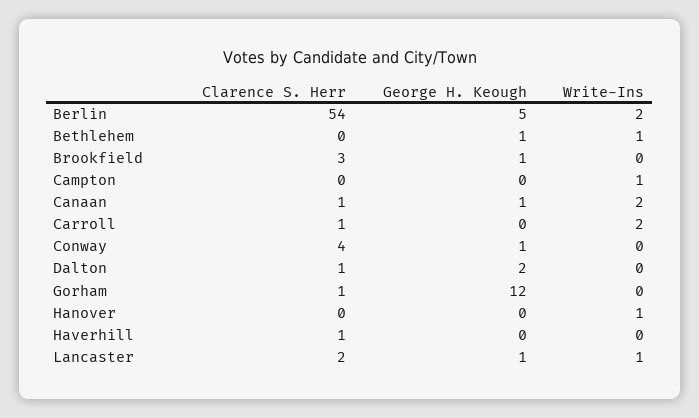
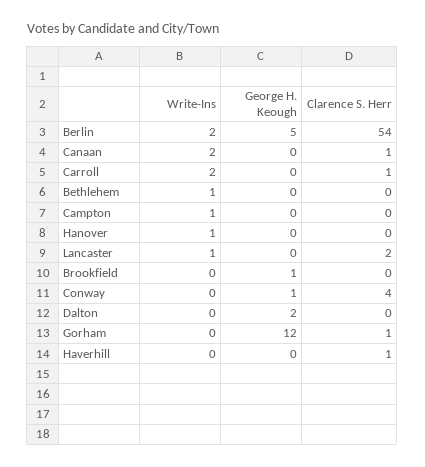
  {
    "Clarence S. Herr": {
      "Berlin": 54,
      "Bethlehem": 0,
-     "Brookfield": 3,
+     "Brookfield": 0,
      "Campton": 0,
      "Canaan": 1,
      "Carroll": 1,
      "Conway": 4,
-     "Dalton": 1,
+     "Dalton": 0,
      "Gorham": 1,
      "Hanover": 0,
      "Haverhill": 1,
      "Lancaster": 2
    },
    "George H. Keough": {
      "Berlin": 5,
-     "Bethlehem": 1,
+     "Bethlehem": 0,
      "Brookfield": 1,
      "Campton": 0,
-     "Canaan": 1,
+     "Canaan": 0,
      "Carroll": 0,
      "Conway": 1,
      "Dalton": 2,
      "Gorham": 12,
      "Hanover": 0,
      "Haverhill": 0,
-     "Lancaster": 1
+     "Lancaster": 0
    },
    "Write-Ins": {
      "Berlin": 2,
      "Bethlehem": 1,
      "Brookfield": 0,
      "Campton": 1,
      "Canaan": 2,
      "Carroll": 2,
      "Conway": 0,
      "Dalton": 0,
      "Gorham": 0,
      "Hanover": 1,
      "Haverhill": 0,
      "Lancaster": 1
    }
  }

